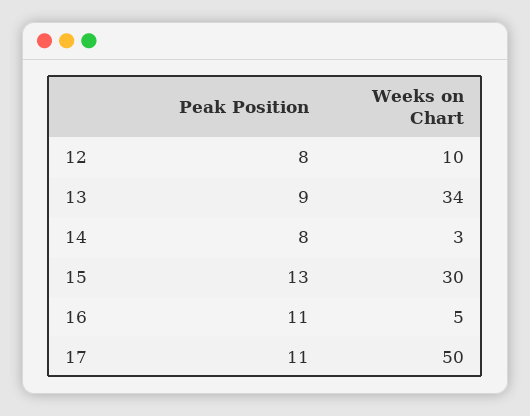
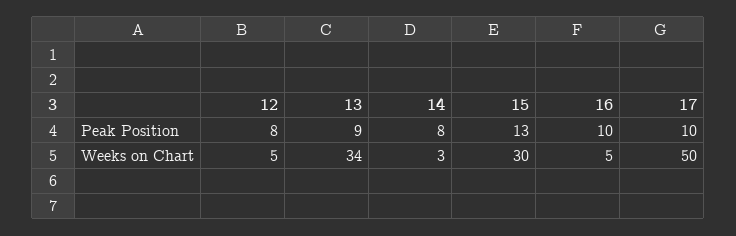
  {
    "Peak Position": {
      "12": 8,
      "13": 9,
      "14": 8,
      "15": 13,
-     "16": 11,
+     "16": 10,
-     "17": 11
+     "17": 10
    },
    "Weeks on Chart": {
-     "12": 10,
+     "12": 5,
      "13": 34,
      "14": 3,
      "15": 30,
      "16": 5,
      "17": 50
    }
  }

